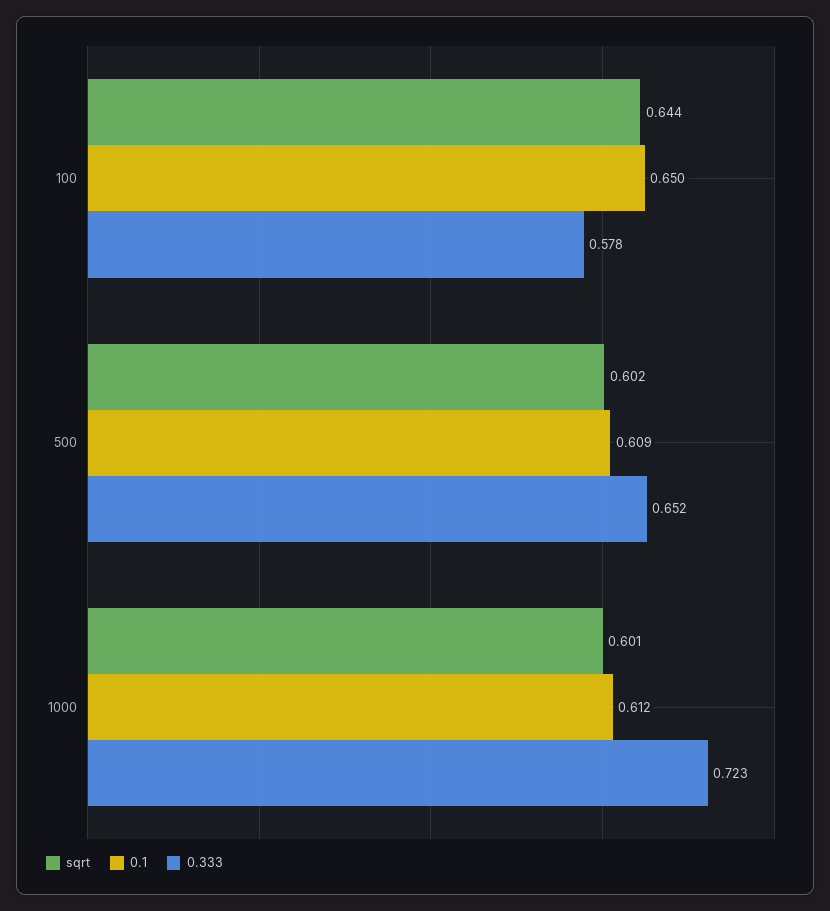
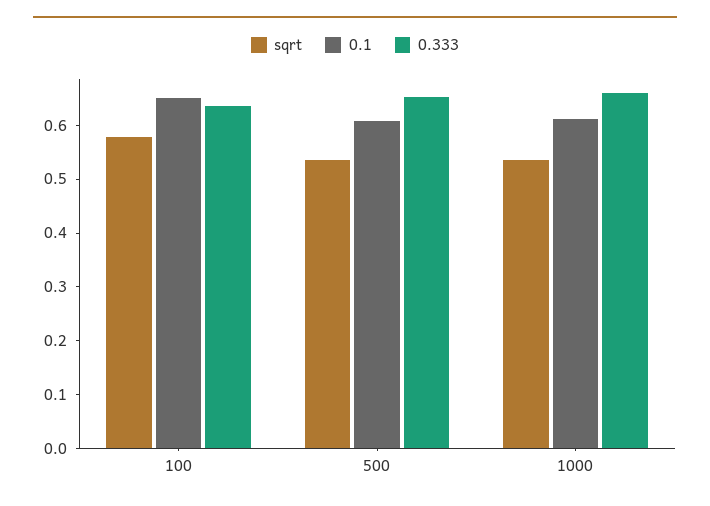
  {
    "sqrt": {
-     "100": 0.644,
+     "100": 0.58,
-     "500": 0.602,
+     "500": 0.54,
-     "1000": 0.601
+     "1000": 0.54
    },
    "0.1": {
      "100": 0.65,
      "500": 0.609,
      "1000": 0.612
    },
    "0.333": {
-     "100": 0.578,
+     "100": 0.64,
      "500": 0.652,
-     "1000": 0.723
+     "1000": 0.66
    }
  }

